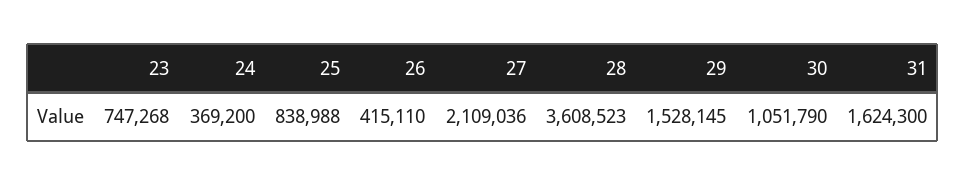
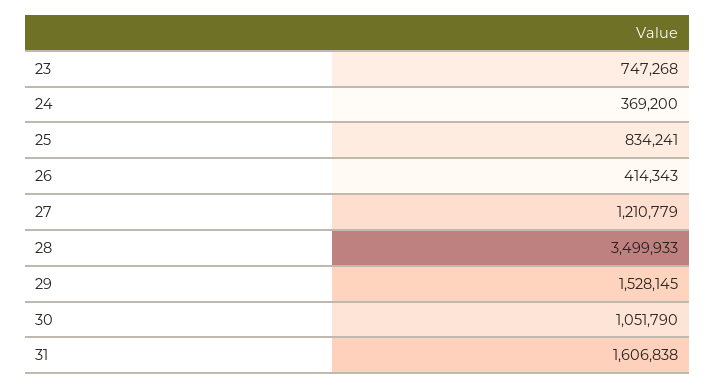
  {
    "23": 747268,
    "24": 369200,
-   "25": 838988,
+   "25": 834241,
-   "26": 415110,
+   "26": 414343,
-   "27": 2109036,
+   "27": 1210779,
-   "28": 3608523,
+   "28": 3499933,
    "29": 1528145,
    "30": 1051790,
-   "31": 1624300
+   "31": 1606838
  }

